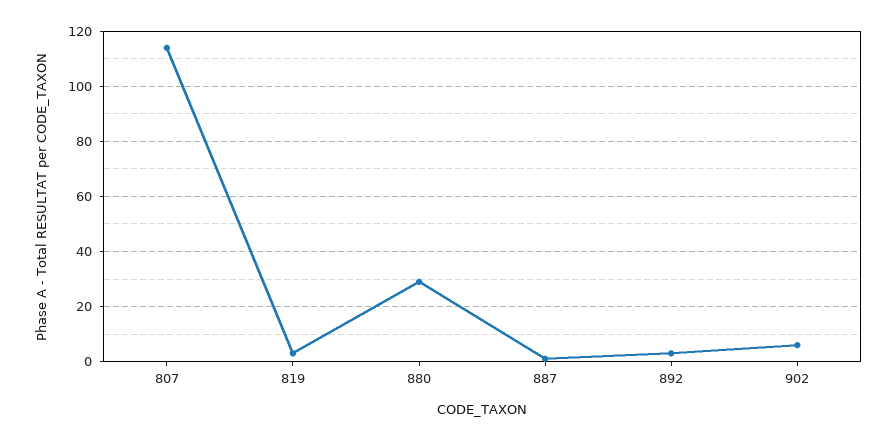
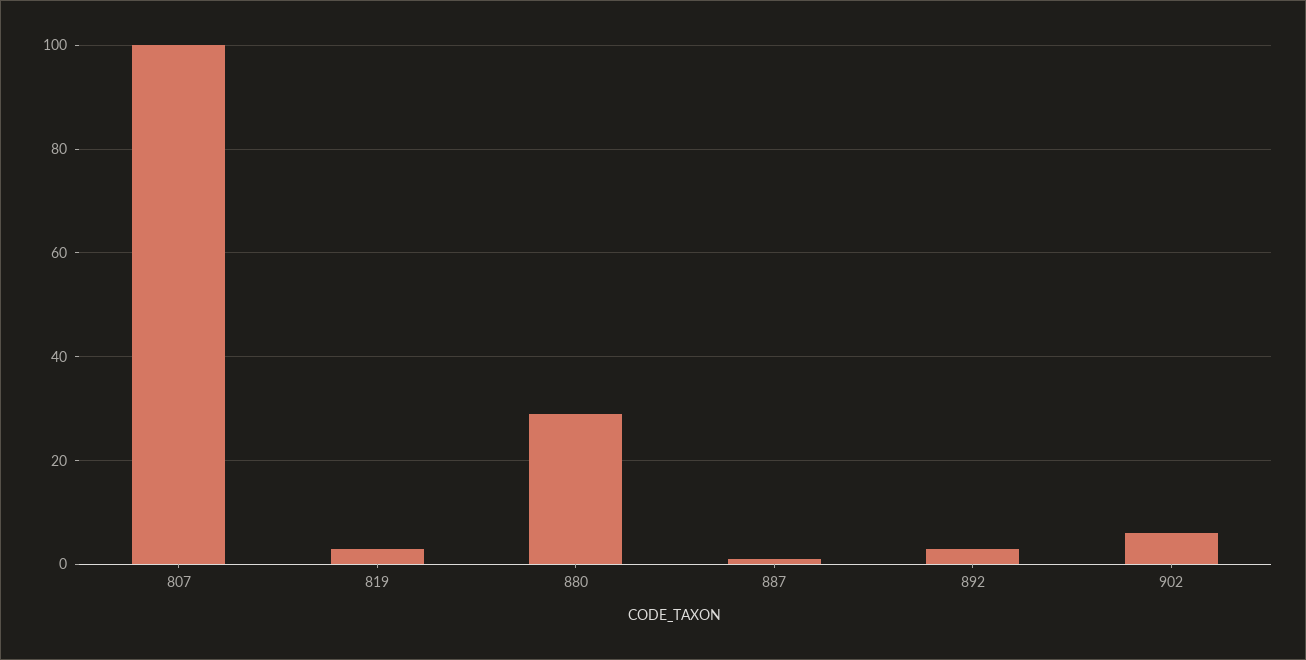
  {
-   "807": 115,
+   "807": 100,
    "819": 5,
    "880": 30,
    "887": 0,
    "892": 5,
    "902": 5
  }

